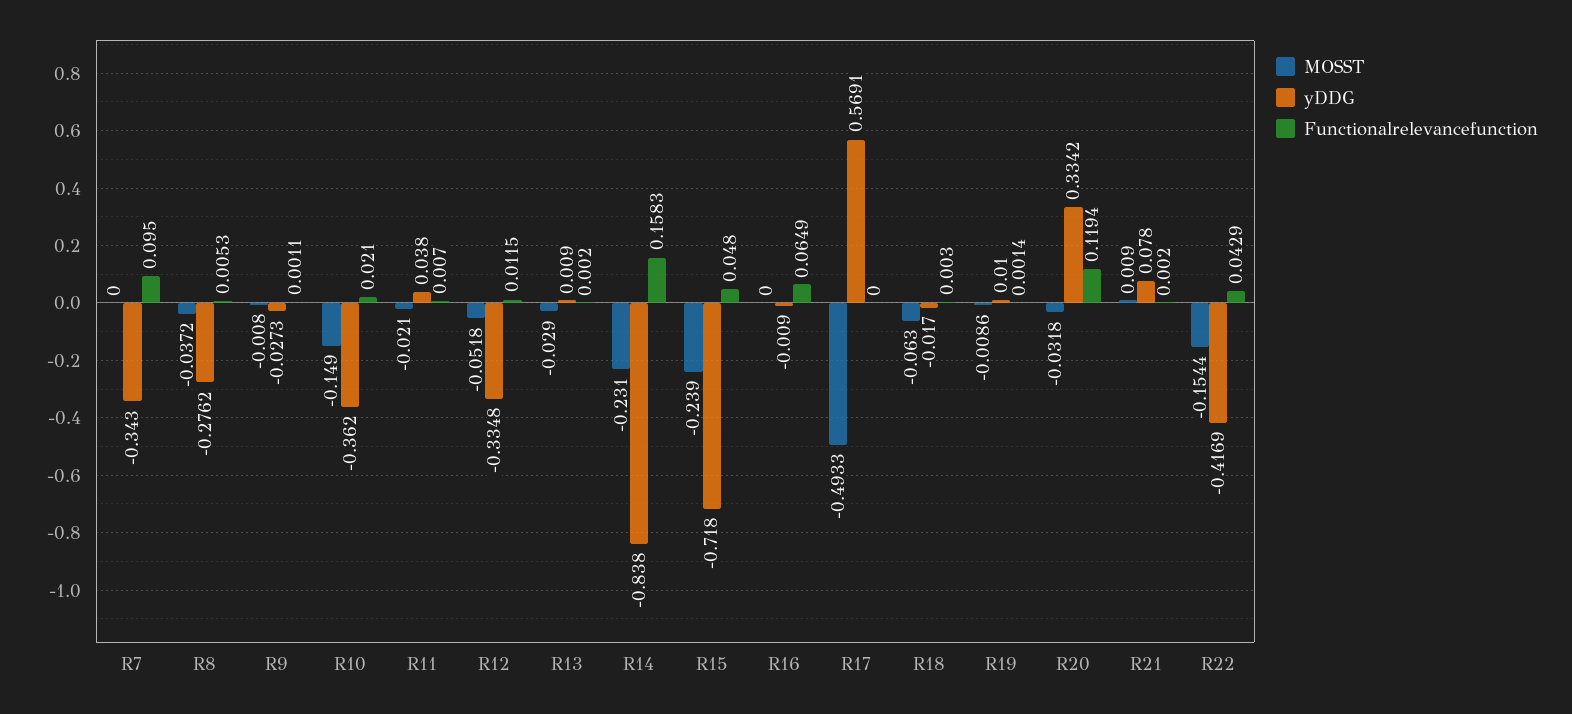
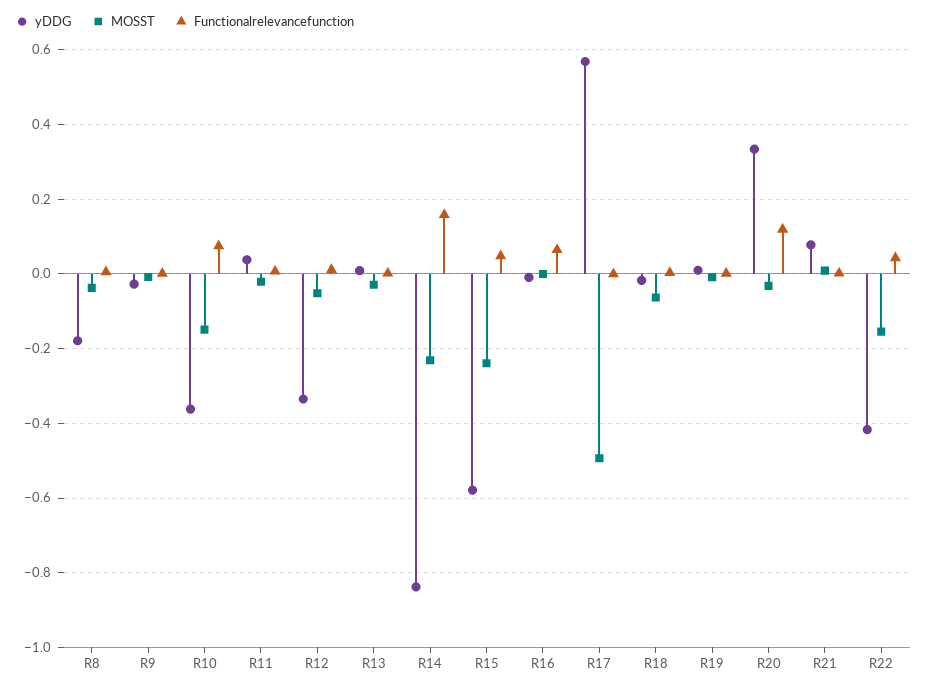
  {
    "MOSST": {
-     "R7": 0,
      "R8": -0.0372,
      "R9": -0.008,
      "R10": -0.149,
      "R11": -0.021,
      "R12": -0.0518,
      "R13": -0.029,
      "R14": -0.231,
      "R15": -0.239,
      "R16": 0,
      "R17": -0.4933,
      "R18": -0.063,
      "R19": -0.0086,
      "R20": -0.0318,
      "R21": 0.009,
      "R22": -0.1544
    },
    "yDDG": {
-     "R7": -0.343,
-     "R8": -0.2762,
+     "R8": -0.18,
      "R9": -0.0273,
      "R10": -0.362,
      "R11": 0.038,
      "R12": -0.3348,
      "R13": 0.009,
      "R14": -0.838,
-     "R15": -0.718,
+     "R15": -0.58,
      "R16": -0.009,
      "R17": 0.5691,
      "R18": -0.017,
      "R19": 0.01,
      "R20": 0.3342,
      "R21": 0.078,
      "R22": -0.4169
    },
    "Functionalrelevancefunction": {
-     "R7": 0.095,
      "R8": 0.0053,
      "R9": 0.0011,
-     "R10": 0.021,
+     "R10": 0.08,
      "R11": 0.007,
      "R12": 0.0115,
      "R13": 0.002,
      "R14": 0.1583,
      "R15": 0.048,
      "R16": 0.0649,
      "R17": 0,
      "R18": 0.003,
      "R19": 0.0014,
      "R20": 0.1194,
      "R21": 0.002,
      "R22": 0.0429
    }
  }

